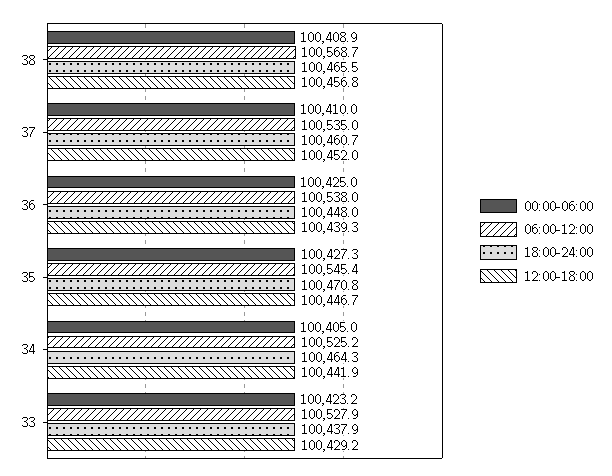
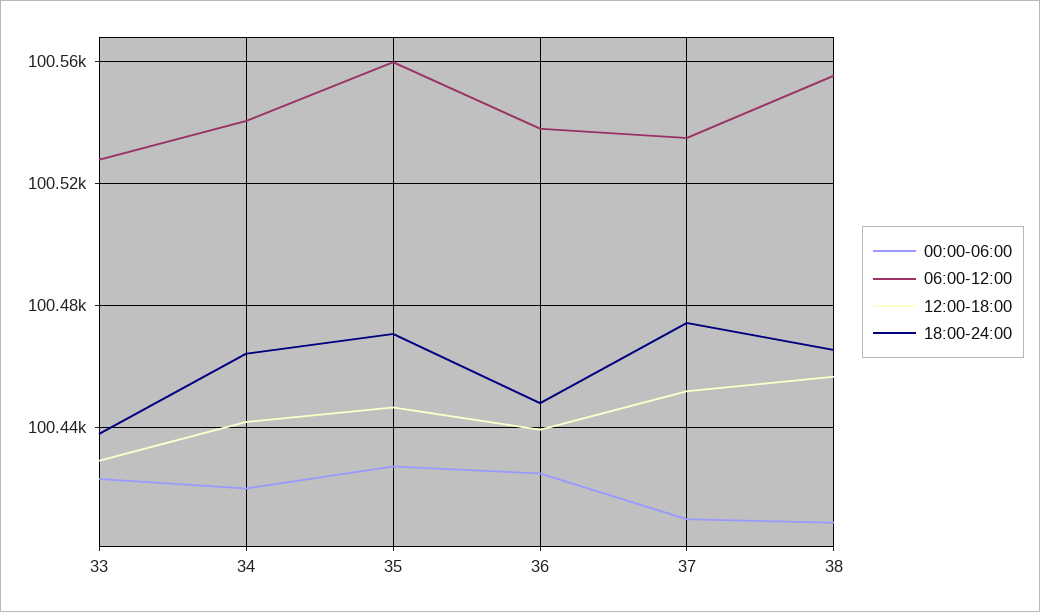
  {
    "00:00-06:00": {
      "38": 100408.9,
      "37": 100410,
      "36": 100425,
      "35": 100427.3,
-     "34": 100405,
+     "34": 100420,
      "33": 100423.2
    },
    "06:00-12:00": {
-     "38": 100568.7,
+     "38": 100555,
      "37": 100535,
      "36": 100538,
-     "35": 100545.4,
+     "35": 100560,
-     "34": 100525.2,
+     "34": 100540,
      "33": 100527.9
    },
    "18:00-24:00": {
      "38": 100465.5,
-     "37": 100460.7,
+     "37": 100475,
      "36": 100448,
      "35": 100470.8,
      "34": 100464.3,
      "33": 100437.9
    },
    "12:00-18:00": {
      "38": 100456.8,
      "37": 100452,
      "36": 100439.3,
      "35": 100446.7,
      "34": 100441.9,
      "33": 100429.2
    }
  }

